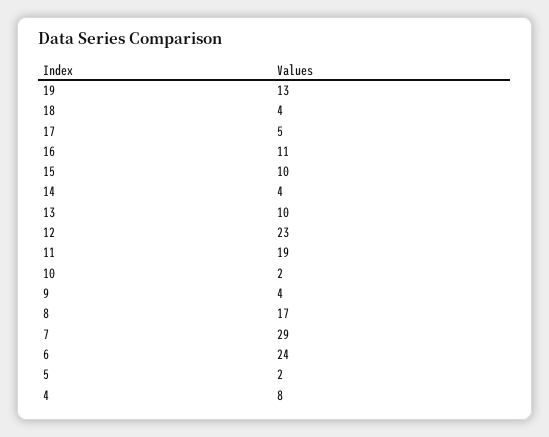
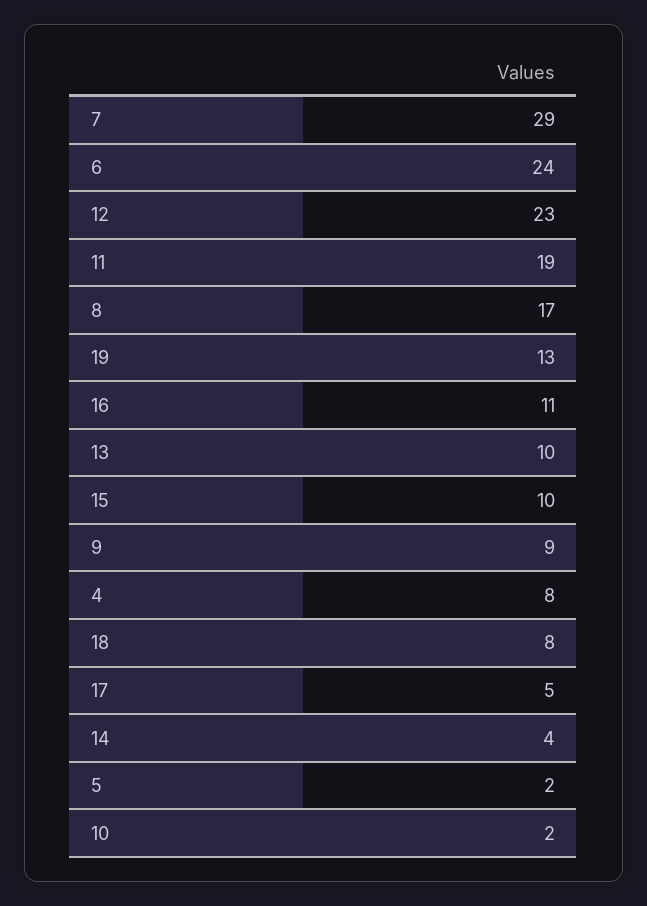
  {
    "19": 13,
-   "18": 4,
+   "18": 8,
    "17": 5,
    "16": 11,
    "15": 10,
    "14": 4,
    "13": 10,
    "12": 23,
    "11": 19,
    "10": 2,
-   "9": 4,
+   "9": 9,
    "8": 17,
    "7": 29,
    "6": 24,
    "5": 2,
    "4": 8
  }

